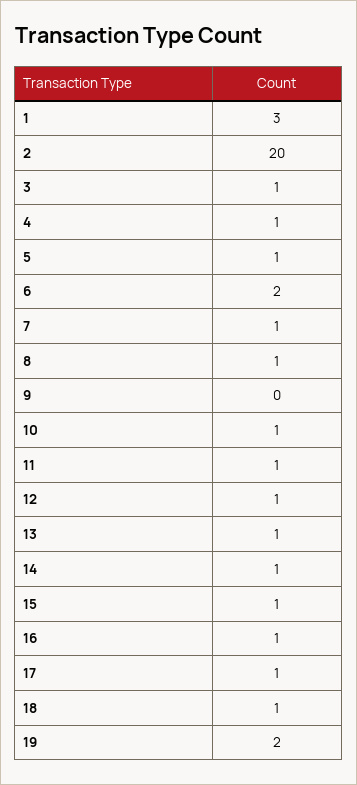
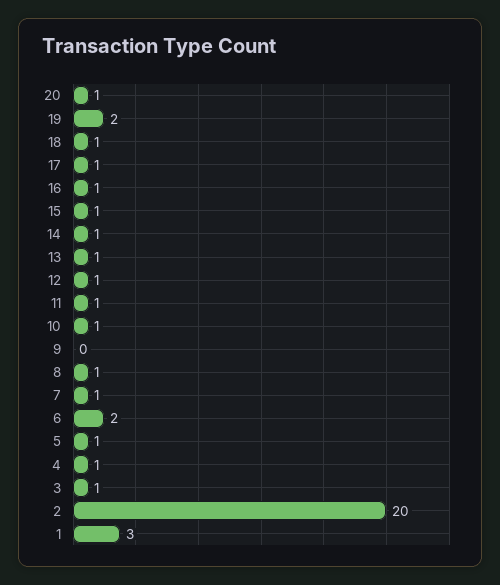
  {
    "1": 3,
    "2": 20,
    "3": 1,
    "4": 1,
    "5": 1,
    "6": 2,
    "7": 1,
    "8": 1,
    "9": 0,
    "10": 1,
    "11": 1,
    "12": 1,
    "13": 1,
    "14": 1,
    "15": 1,
    "16": 1,
    "17": 1,
    "18": 1,
-   "19": 2
+   "19": 2,
+   "20": 1
  }

